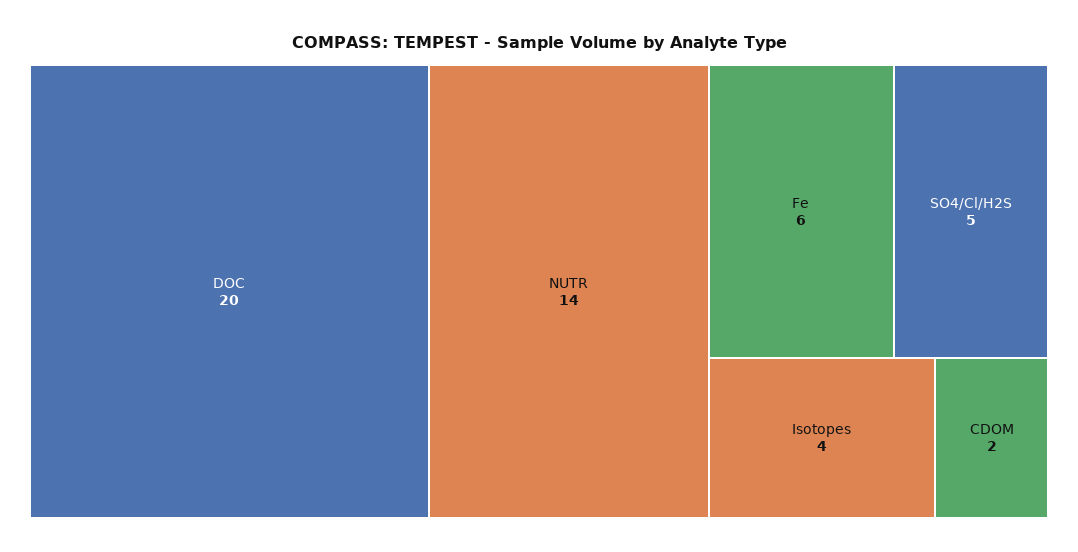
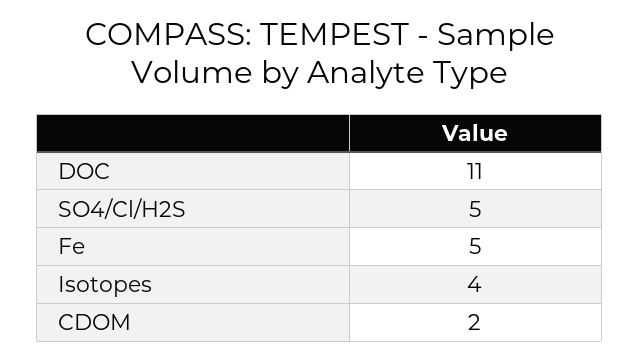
  {
-   "DOC": 20,
+   "DOC": 11,
-   "NUTR": 14,
-   "Fe": 6,
+   "Fe": 5,
    "SO4/Cl/H2S": 5,
    "Isotopes": 4,
    "CDOM": 2
  }

